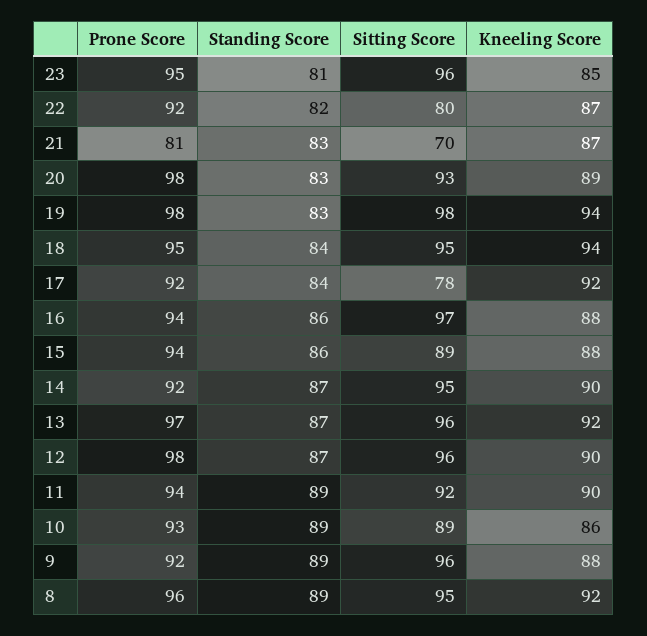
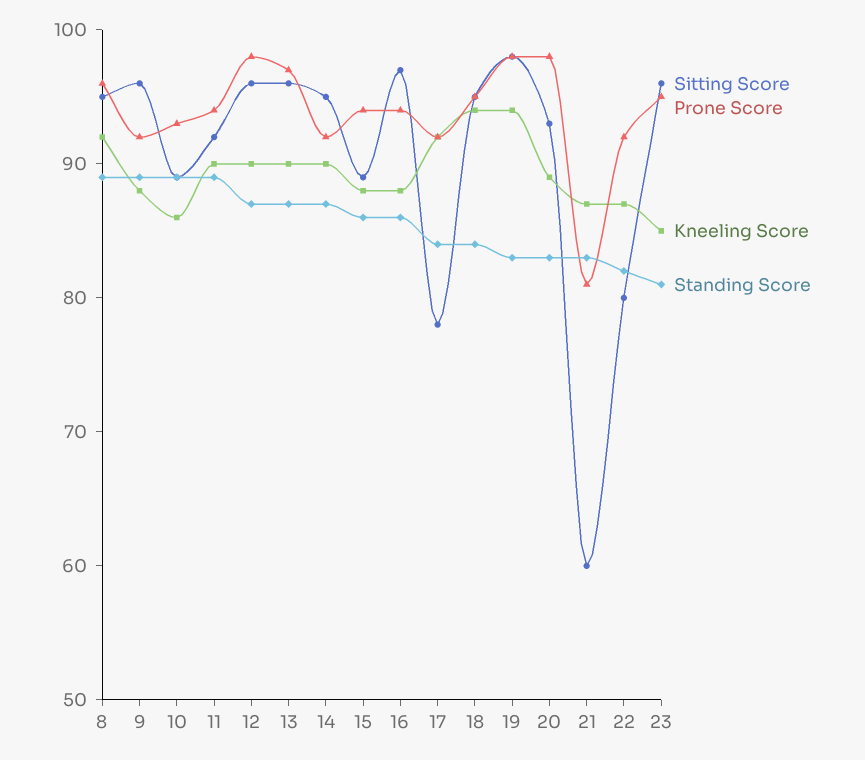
  {
    "Prone Score": {
      "23": 95,
      "22": 92,
      "21": 81,
      "20": 98,
      "19": 98,
      "18": 95,
      "17": 92,
      "16": 94,
      "15": 94,
      "14": 92,
      "13": 97,
      "12": 98,
      "11": 94,
      "10": 93,
      "9": 92,
      "8": 96
    },
    "Standing Score": {
      "23": 81,
      "22": 82,
      "21": 83,
      "20": 83,
      "19": 83,
      "18": 84,
      "17": 84,
      "16": 86,
      "15": 86,
      "14": 87,
      "13": 87,
      "12": 87,
      "11": 89,
      "10": 89,
      "9": 89,
      "8": 89
    },
    "Sitting Score": {
      "23": 96,
      "22": 80,
-     "21": 70,
+     "21": 60,
      "20": 93,
      "19": 98,
      "18": 95,
      "17": 78,
      "16": 97,
      "15": 89,
      "14": 95,
      "13": 96,
      "12": 96,
      "11": 92,
      "10": 89,
      "9": 96,
      "8": 95
    },
    "Kneeling Score": {
      "23": 85,
      "22": 87,
      "21": 87,
      "20": 89,
      "19": 94,
      "18": 94,
      "17": 92,
      "16": 88,
      "15": 88,
      "14": 90,
-     "13": 92,
+     "13": 90,
      "12": 90,
      "11": 90,
      "10": 86,
      "9": 88,
      "8": 92
    }
  }

